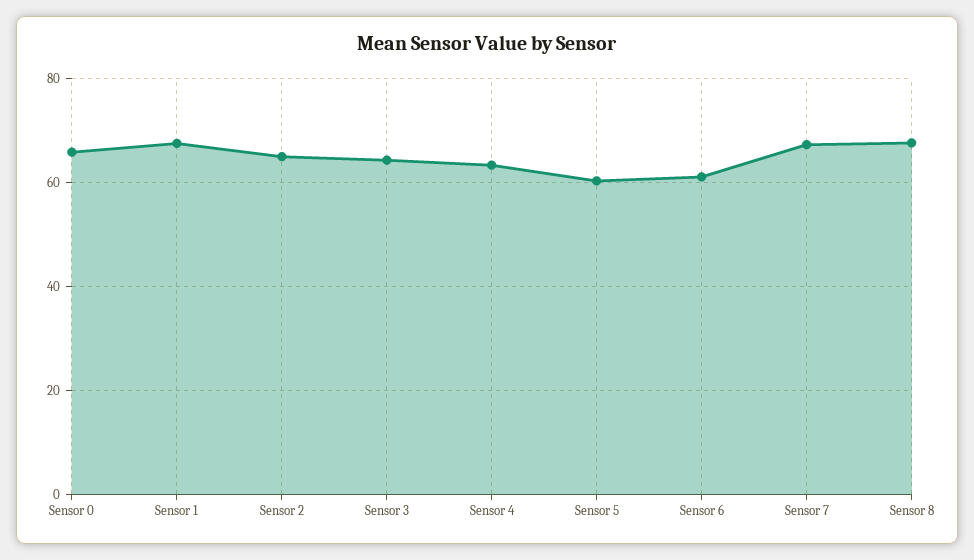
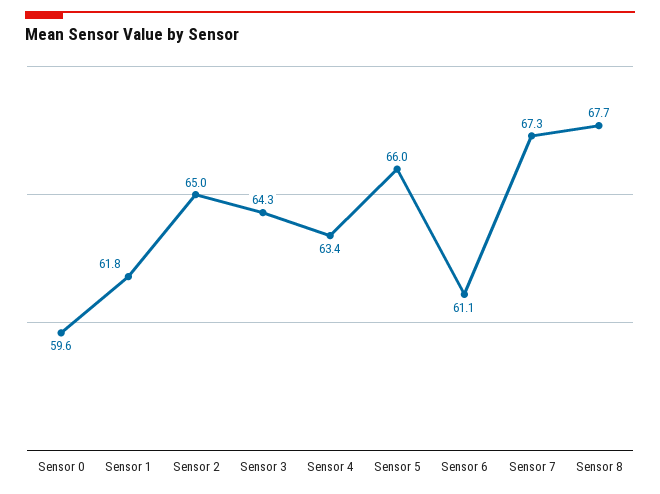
  {
-   "Sensor 0": 66,
+   "Sensor 0": 59.6,
-   "Sensor 1": 68,
+   "Sensor 1": 61.8,
    "Sensor 2": 65,
    "Sensor 3": 64.3,
    "Sensor 4": 63.4,
-   "Sensor 5": 60,
+   "Sensor 5": 66,
    "Sensor 6": 61.1,
    "Sensor 7": 67.3,
    "Sensor 8": 67.7
  }

